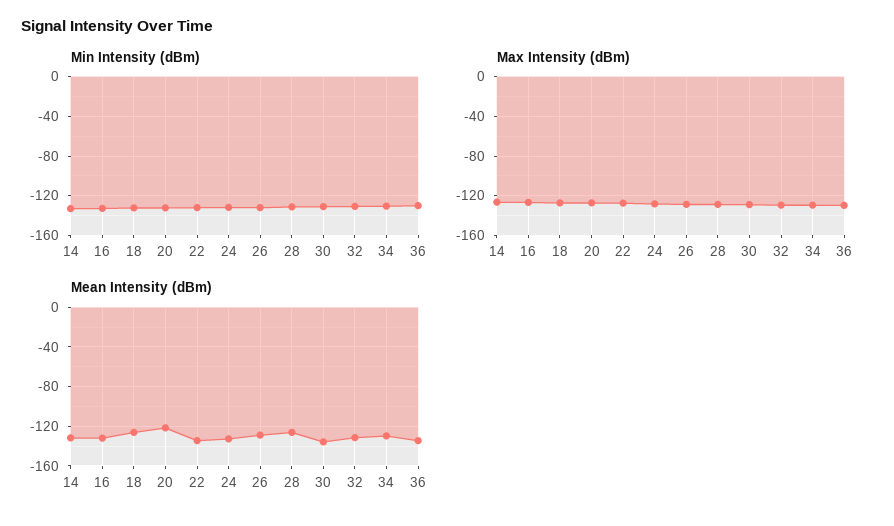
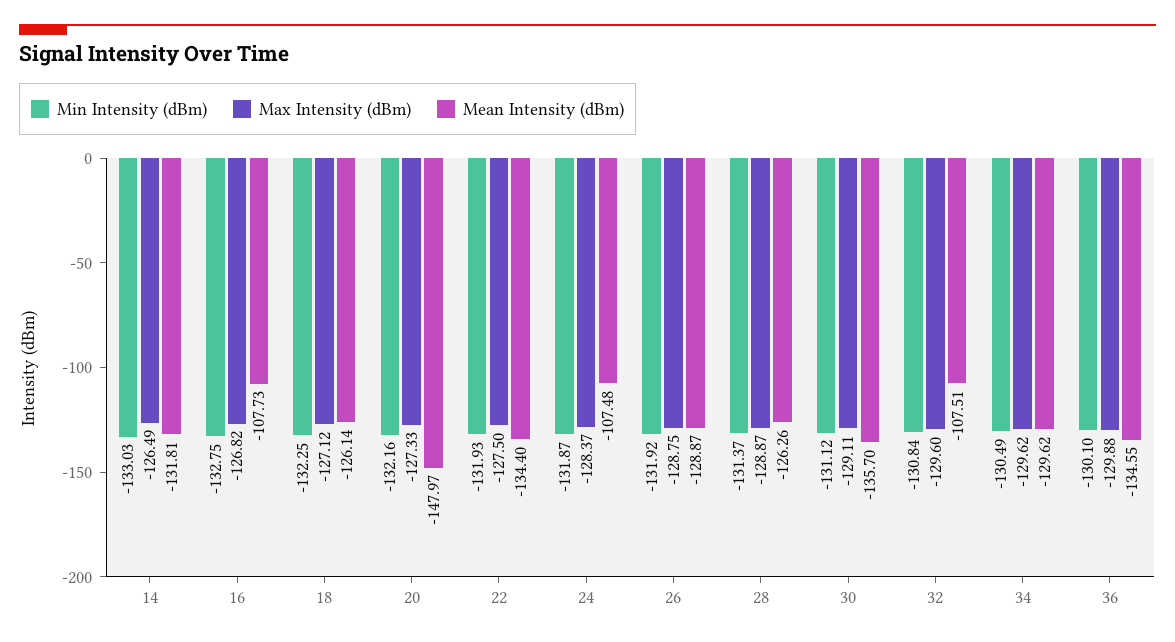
  {
    "Min Intensity (dBm)": {
      "14": -133.03,
      "16": -132.75,
      "18": -132.25,
      "20": -132.16,
      "22": -131.93,
      "24": -131.87,
      "26": -131.92,
      "28": -131.37,
      "30": -131.12,
      "32": -130.84,
      "34": -130.49,
      "36": -130.1
    },
    "Max Intensity (dBm)": {
      "14": -126.49,
      "16": -126.82,
      "18": -127.12,
      "20": -127.33,
      "22": -127.5,
      "24": -128.37,
      "26": -128.75,
      "28": -128.87,
      "30": -129.11,
      "32": -129.6,
      "34": -129.62,
      "36": -129.88
    },
    "Mean Intensity (dBm)": {
      "14": -131.81,
-     "16": -130,
+     "16": -107.73,
      "18": -126.14,
-     "20": -120,
+     "20": -147.97,
      "22": -134.4,
-     "24": -130,
+     "24": -107.48,
      "26": -128.87,
      "28": -126.26,
      "30": -135.7,
-     "32": -130,
+     "32": -107.51,
      "34": -129.62,
      "36": -134.55
    }
  }

